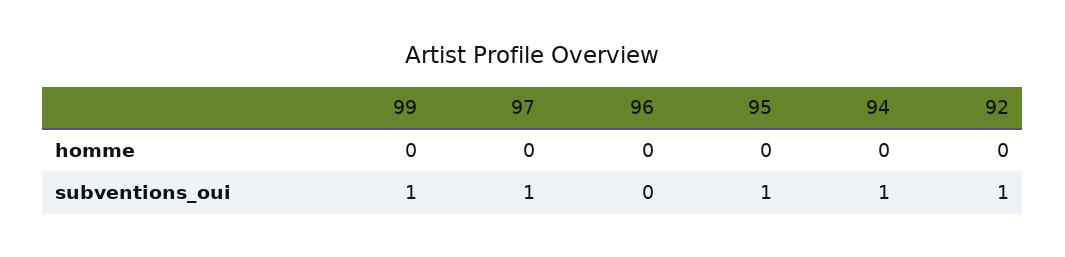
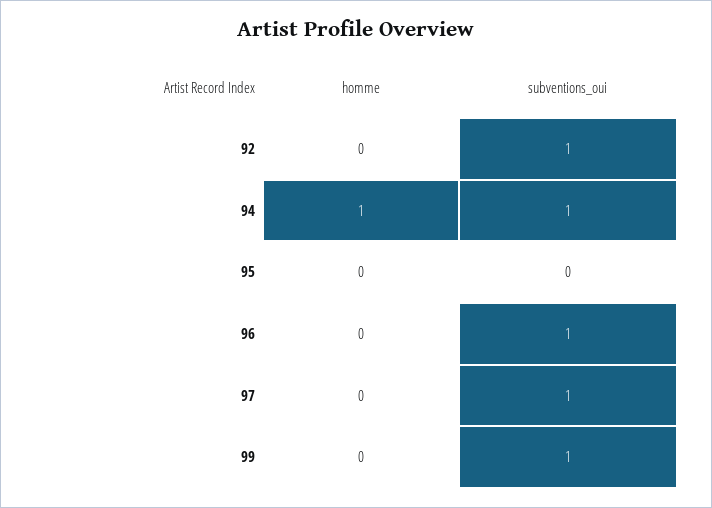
  {
    "99": {
      "homme": 0,
      "subventions_oui": 1
    },
    "97": {
      "homme": 0,
      "subventions_oui": 1
    },
    "96": {
      "homme": 0,
-     "subventions_oui": 0
+     "subventions_oui": 1
    },
    "95": {
      "homme": 0,
-     "subventions_oui": 1
+     "subventions_oui": 0
    },
    "94": {
-     "homme": 0,
+     "homme": 1,
      "subventions_oui": 1
    },
    "92": {
      "homme": 0,
      "subventions_oui": 1
    }
  }

